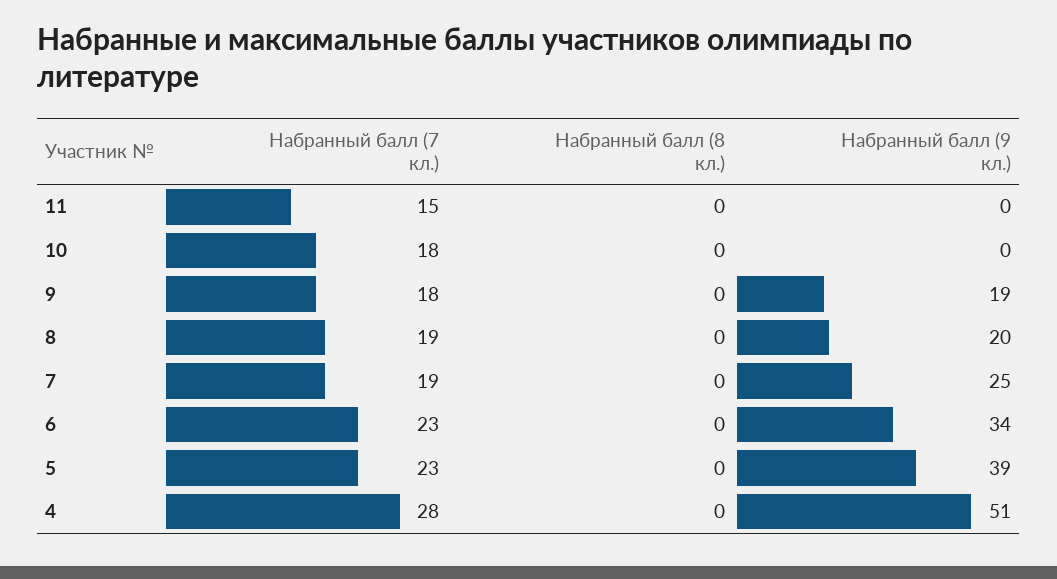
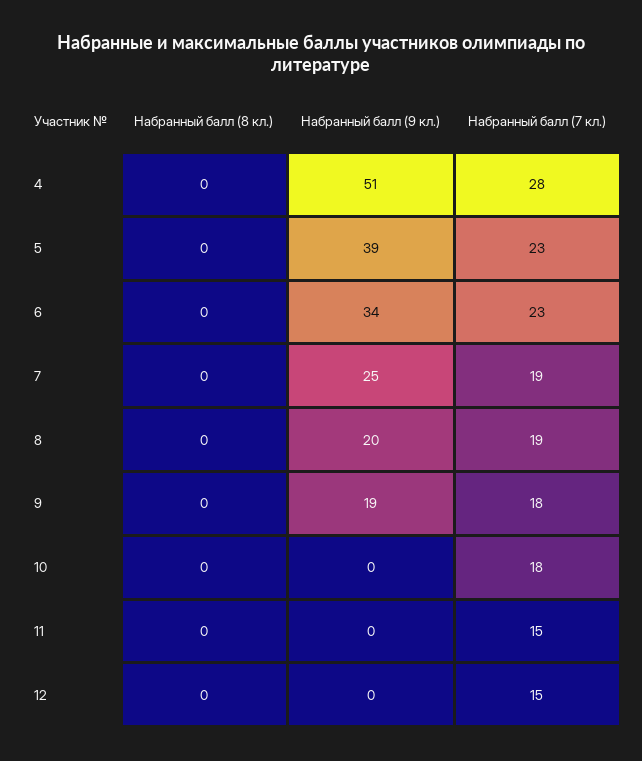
  {
    "Набранный балл (7 кл.)": {
      "11": 15,
      "10": 18,
      "9": 18,
      "8": 19,
      "7": 19,
      "6": 23,
      "5": 23,
-     "4": 28
+     "4": 28,
+     "12": 15
    },
    "Набранный балл (8 кл.)": {
      "11": 0,
      "10": 0,
      "9": 0,
      "8": 0,
      "7": 0,
      "6": 0,
      "5": 0,
-     "4": 0
+     "4": 0,
+     "12": 0
    },
    "Набранный балл (9 кл.)": {
      "11": 0,
      "10": 0,
      "9": 19,
      "8": 20,
      "7": 25,
      "6": 34,
      "5": 39,
-     "4": 51
+     "4": 51,
+     "12": 0
    }
  }

